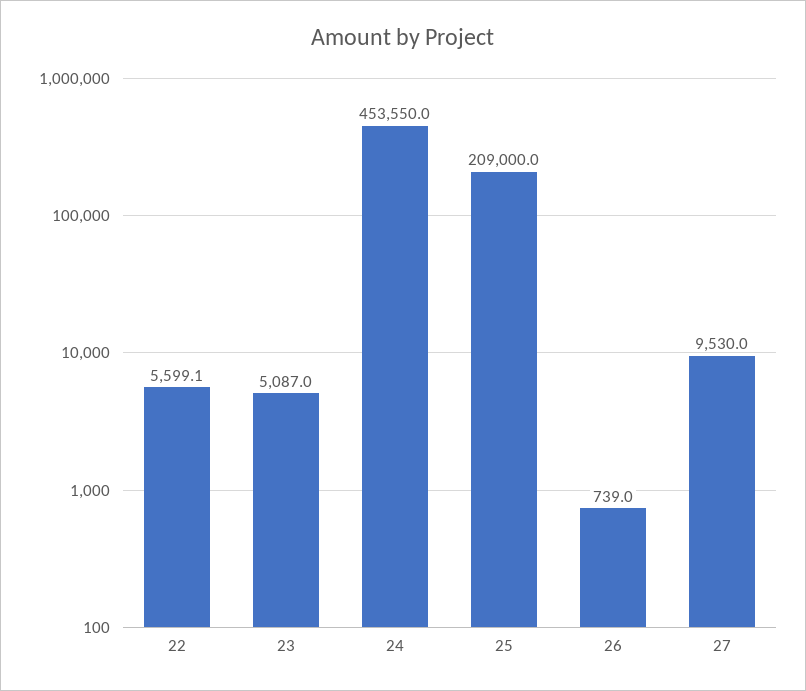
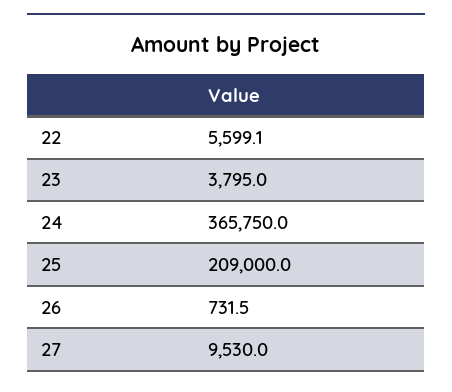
  {
    "22": 5599.1,
-   "23": 5087,
+   "23": 3795,
-   "24": 453550,
+   "24": 365750,
    "25": 209000,
-   "26": 739,
+   "26": 731.5,
    "27": 9530
  }

